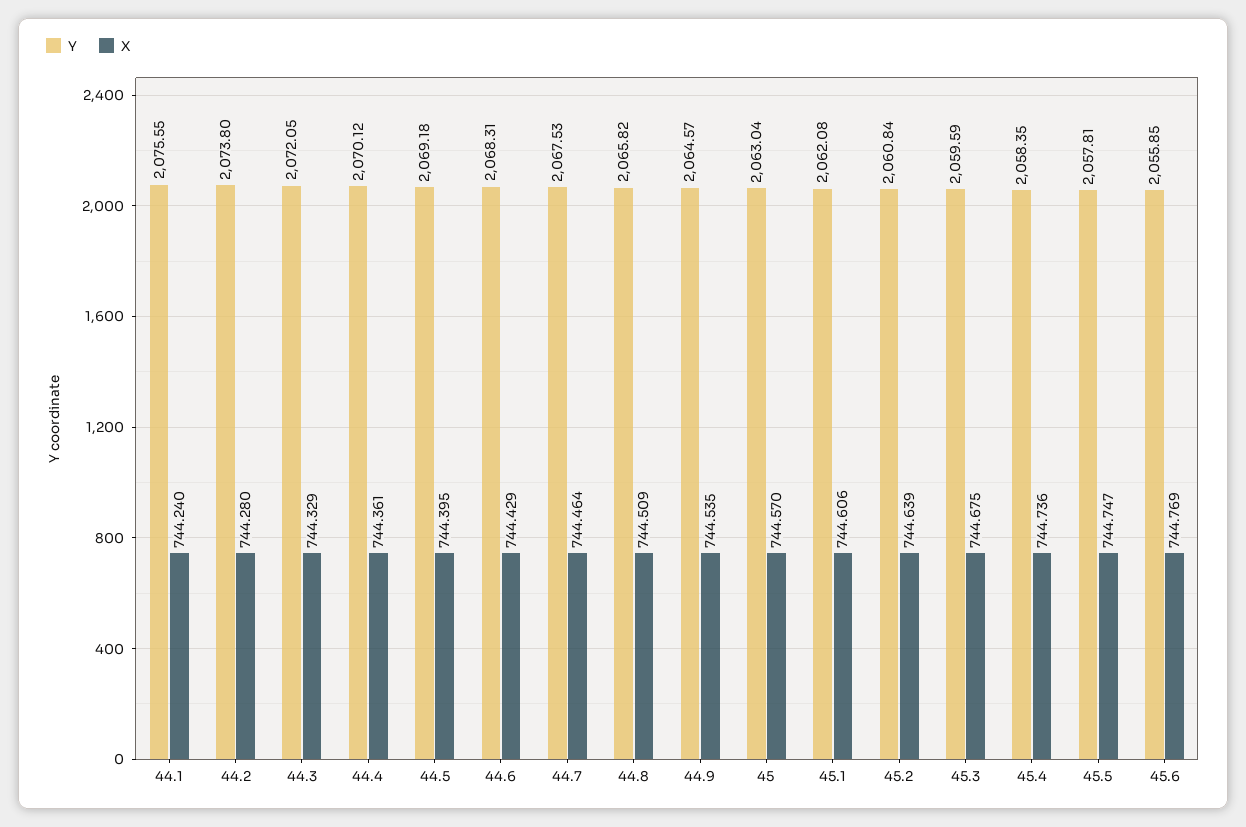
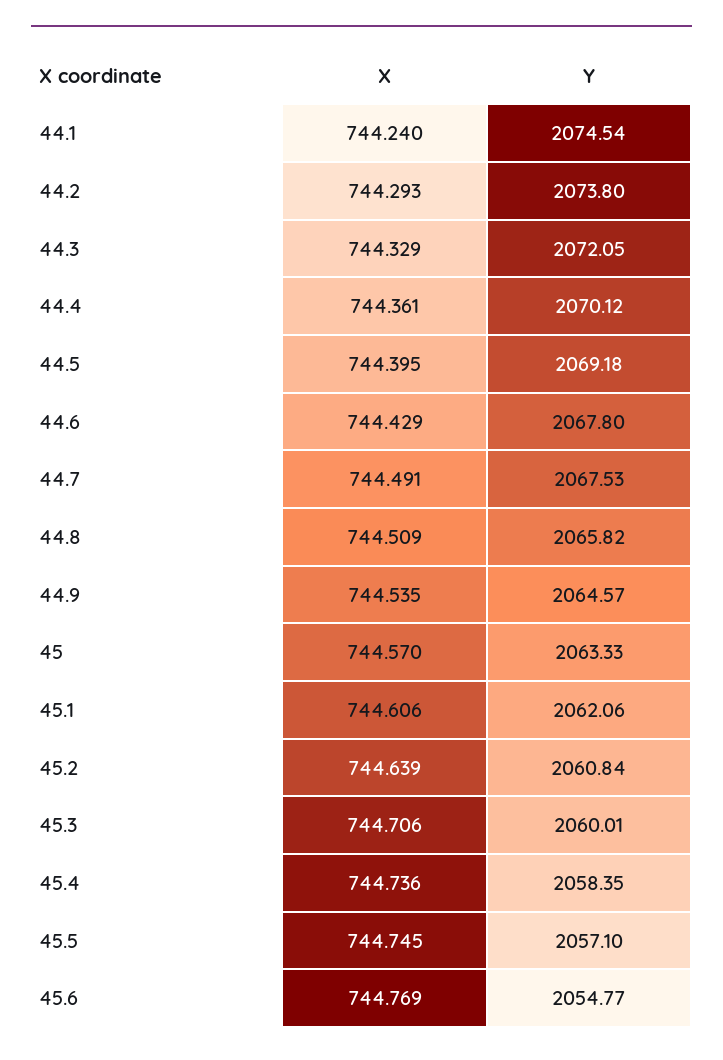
  {
    "Y": {
-     "44.1": 2075.55,
+     "44.1": 2074.54,
      "44.2": 2073.8,
      "44.3": 2072.05,
      "44.4": 2070.12,
      "44.5": 2069.18,
-     "44.6": 2068.31,
+     "44.6": 2067.8,
      "44.7": 2067.53,
      "44.8": 2065.82,
      "44.9": 2064.57,
-     "45": 2063.04,
+     "45": 2063.33,
-     "45.1": 2062.08,
+     "45.1": 2062.06,
      "45.2": 2060.84,
-     "45.3": 2059.59,
+     "45.3": 2060.01,
      "45.4": 2058.35,
-     "45.5": 2057.81,
+     "45.5": 2057.1,
-     "45.6": 2055.85
+     "45.6": 2054.77
    },
    "X": {
      "44.1": 744.24,
-     "44.2": 744.28,
+     "44.2": 744.293,
      "44.3": 744.329,
      "44.4": 744.361,
      "44.5": 744.395,
      "44.6": 744.429,
-     "44.7": 744.464,
+     "44.7": 744.491,
      "44.8": 744.509,
      "44.9": 744.535,
      "45": 744.57,
      "45.1": 744.606,
      "45.2": 744.639,
-     "45.3": 744.675,
+     "45.3": 744.706,
      "45.4": 744.736,
-     "45.5": 744.747,
+     "45.5": 744.745,
      "45.6": 744.769
    }
  }

